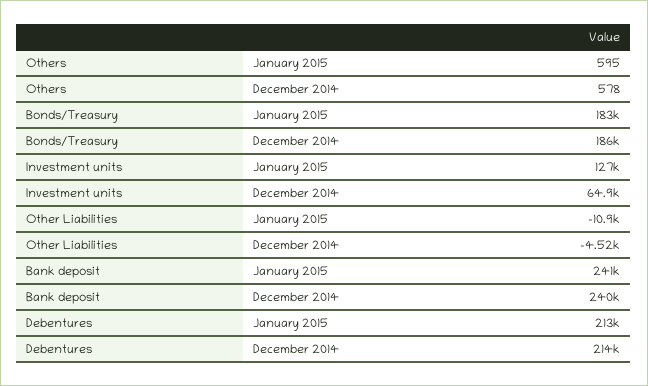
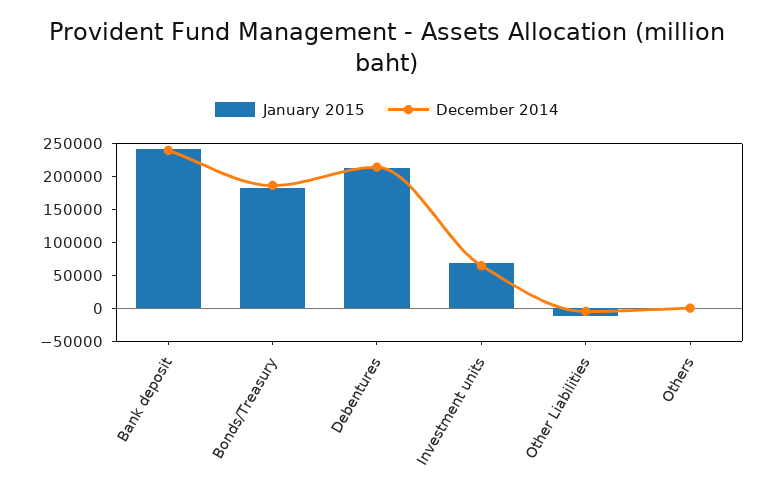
  {
    "January 2015": {
      "Others": 595,
      "Bonds/Treasury": 183000,
-     "Investment units": 127000,
+     "Investment units": 75000,
      "Other Liabilities": -10900,
      "Bank deposit": 241000,
      "Debentures": 213000
    },
    "December 2014": {
      "Others": 578,
      "Bonds/Treasury": 186000,
      "Investment units": 64900,
      "Other Liabilities": -4520,
      "Bank deposit": 240000,
      "Debentures": 214000
    }
  }

